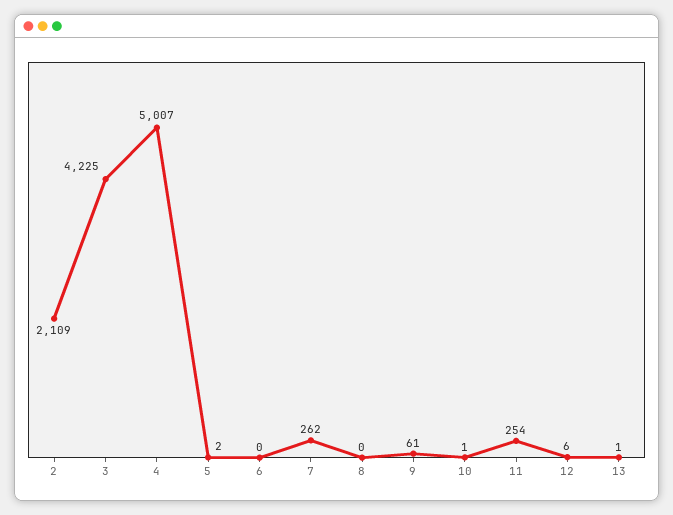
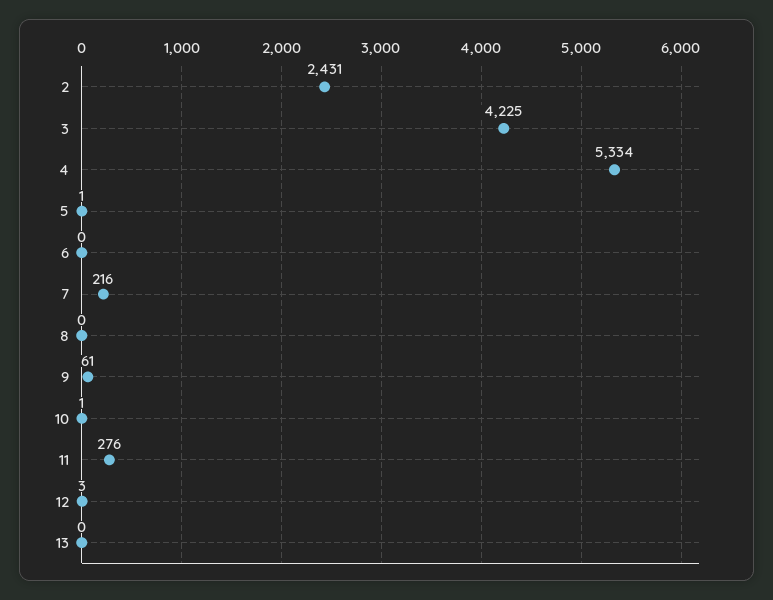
  {
-   "2": 2109,
+   "2": 2431,
    "3": 4225,
-   "4": 5007,
+   "4": 5334,
-   "5": 2,
+   "5": 1,
    "6": 0,
-   "7": 262,
+   "7": 216,
    "8": 0,
    "9": 61,
    "10": 1,
-   "11": 254,
+   "11": 276,
-   "12": 6,
+   "12": 3,
-   "13": 1
+   "13": 0
  }

